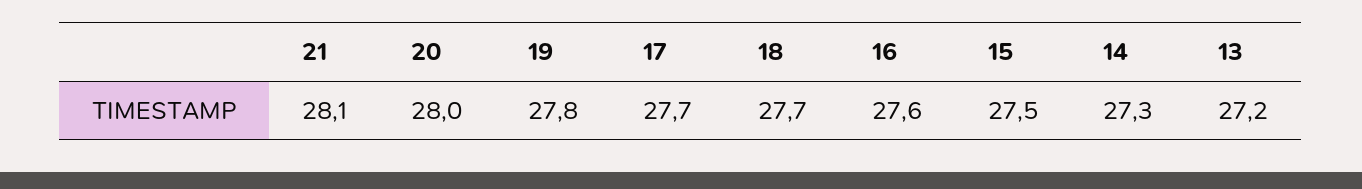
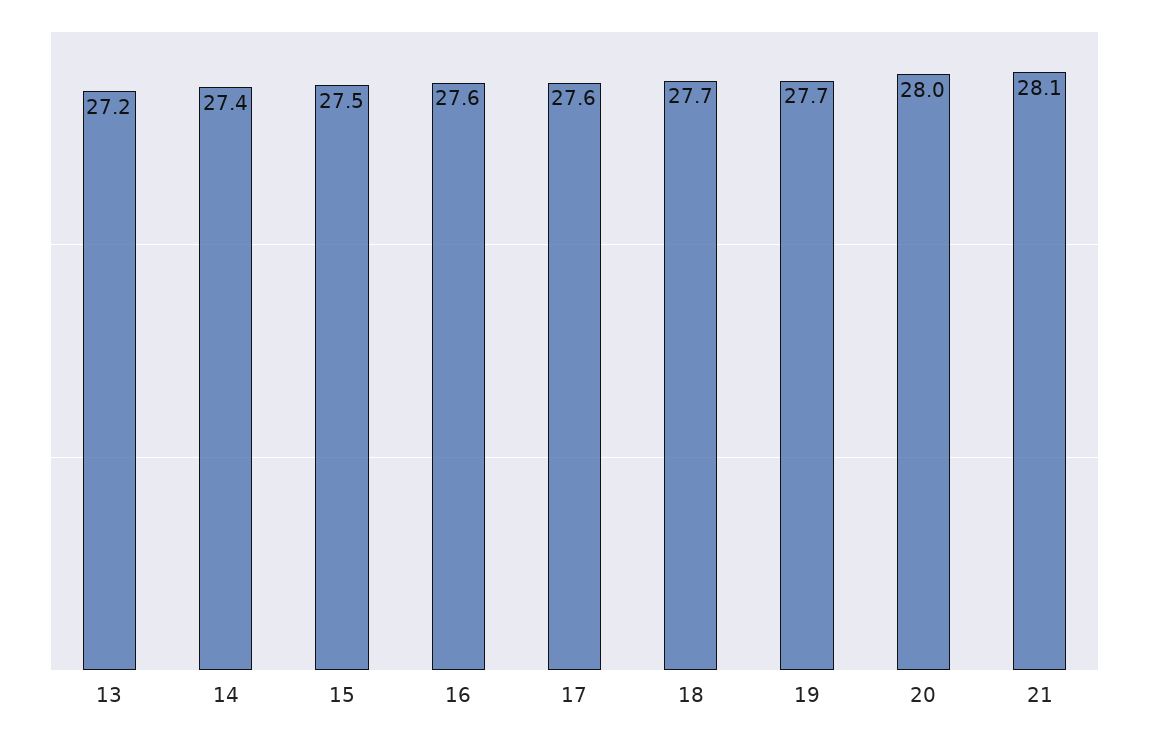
  {
    "21": 28.1,
    "20": 28,
-   "19": 27.8,
+   "19": 27.7,
-   "17": 27.7,
+   "17": 27.6,
    "18": 27.7,
    "16": 27.6,
    "15": 27.5,
-   "14": 27.3,
+   "14": 27.4,
    "13": 27.2
  }

